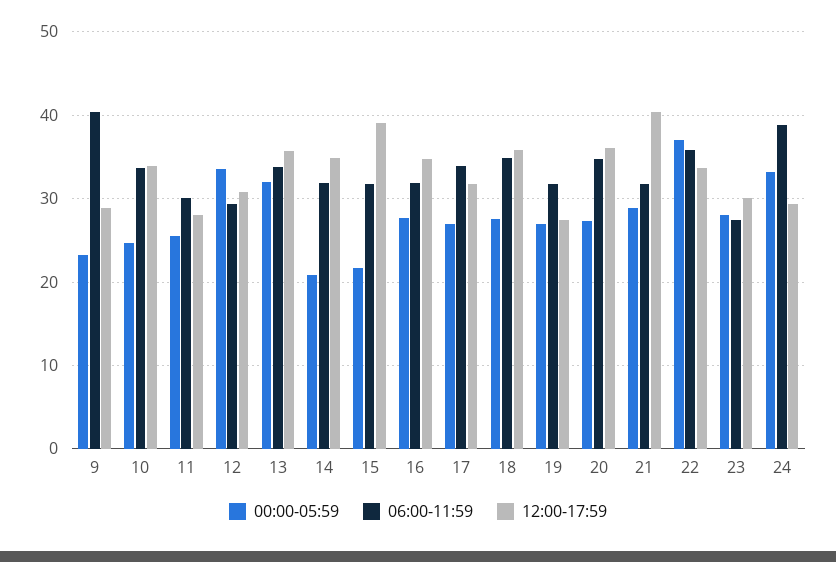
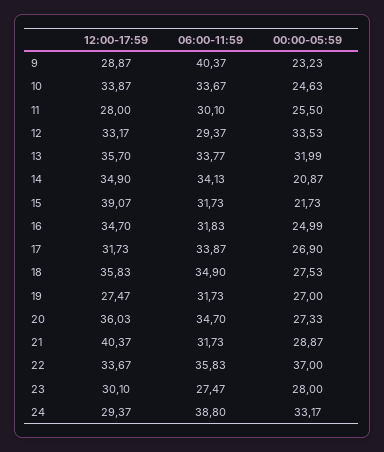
  {
    "00:00-05:59": {
      "9": 23.23,
      "10": 24.63,
      "11": 25.5,
      "12": 33.53,
      "13": 31.99,
      "14": 20.87,
      "15": 21.73,
-     "16": 28,
+     "16": 24.99,
      "17": 26.9,
      "18": 27.53,
      "19": 27,
      "20": 27.33,
      "21": 28.87,
      "22": 37,
      "23": 28,
      "24": 33.17
    },
    "06:00-11:59": {
      "9": 40.37,
      "10": 33.67,
      "11": 30.1,
      "12": 29.37,
      "13": 33.77,
-     "14": 32,
+     "14": 34.13,
      "15": 31.73,
      "16": 31.83,
      "17": 33.87,
      "18": 34.9,
      "19": 31.73,
      "20": 34.7,
      "21": 31.73,
      "22": 35.83,
      "23": 27.47,
      "24": 38.8
    },
    "12:00-17:59": {
      "9": 28.87,
      "10": 33.87,
      "11": 28,
-     "12": 31,
+     "12": 33.17,
      "13": 35.7,
      "14": 34.9,
      "15": 39.07,
      "16": 34.7,
      "17": 31.73,
      "18": 35.83,
      "19": 27.47,
      "20": 36.03,
      "21": 40.37,
      "22": 33.67,
      "23": 30.1,
      "24": 29.37
    }
  }

